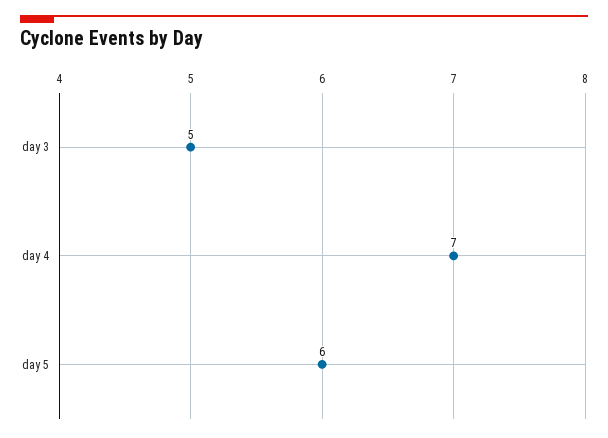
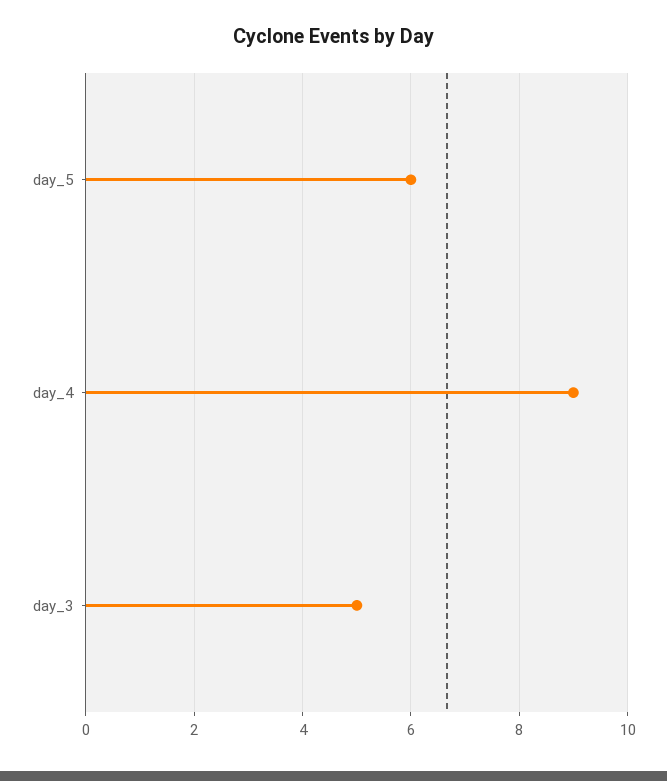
  {
    "day 3": 5,
-   "day 4": 7,
+   "day 4": 9,
    "day 5": 6
  }

